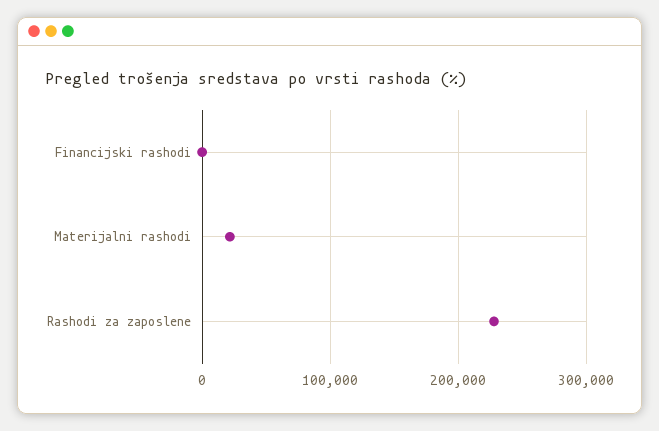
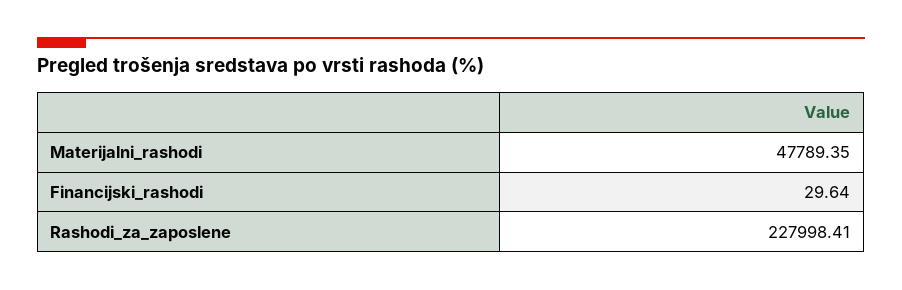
  {
    "Financijski rashodi": 29.64,
-   "Materijalni rashodi": 20000,
+   "Materijalni rashodi": 47789.35,
    "Rashodi za zaposlene": 227998.41
  }

